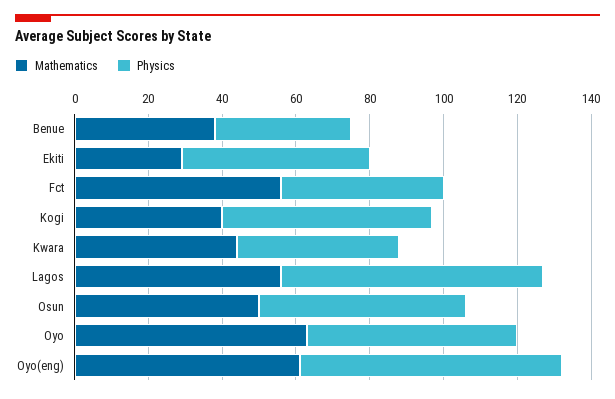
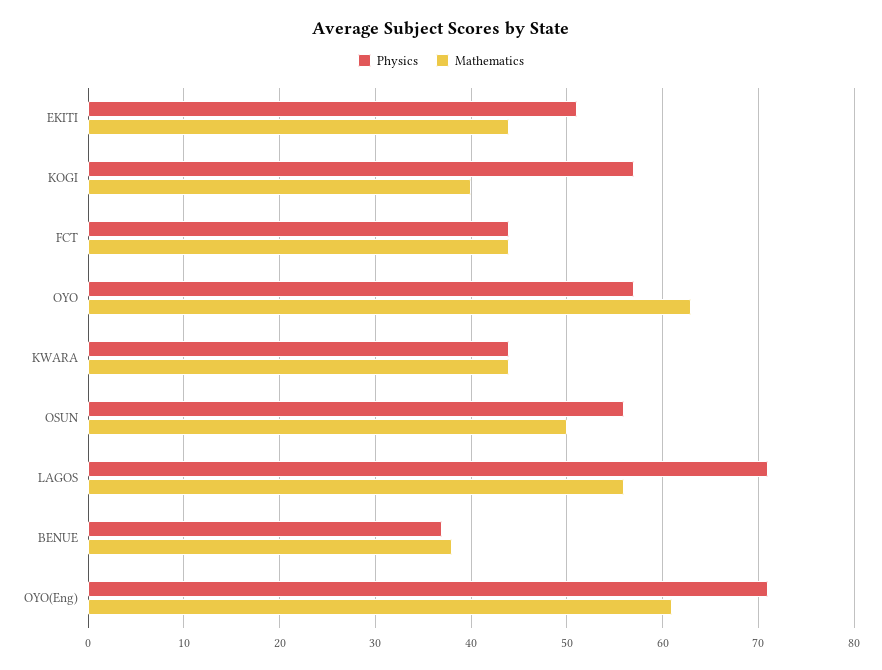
  {
    "Mathematics": {
      "Benue": 38,
-     "Ekiti": 30,
+     "Ekiti": 44,
-     "Fct": 55,
+     "Fct": 44,
      "Kogi": 40,
      "Kwara": 44,
      "Lagos": 56,
      "Osun": 50,
      "Oyo": 63,
      "Oyo(eng)": 61
    },
    "Physics": {
      "Benue": 37,
      "Ekiti": 51,
      "Fct": 44,
      "Kogi": 57,
      "Kwara": 44,
      "Lagos": 71,
      "Osun": 56,
      "Oyo": 57,
      "Oyo(eng)": 71
    }
  }

